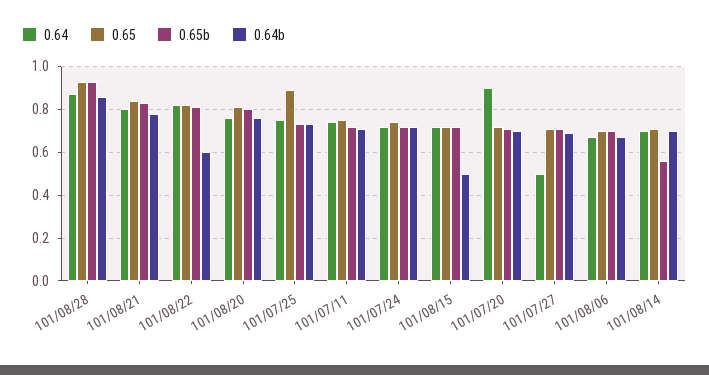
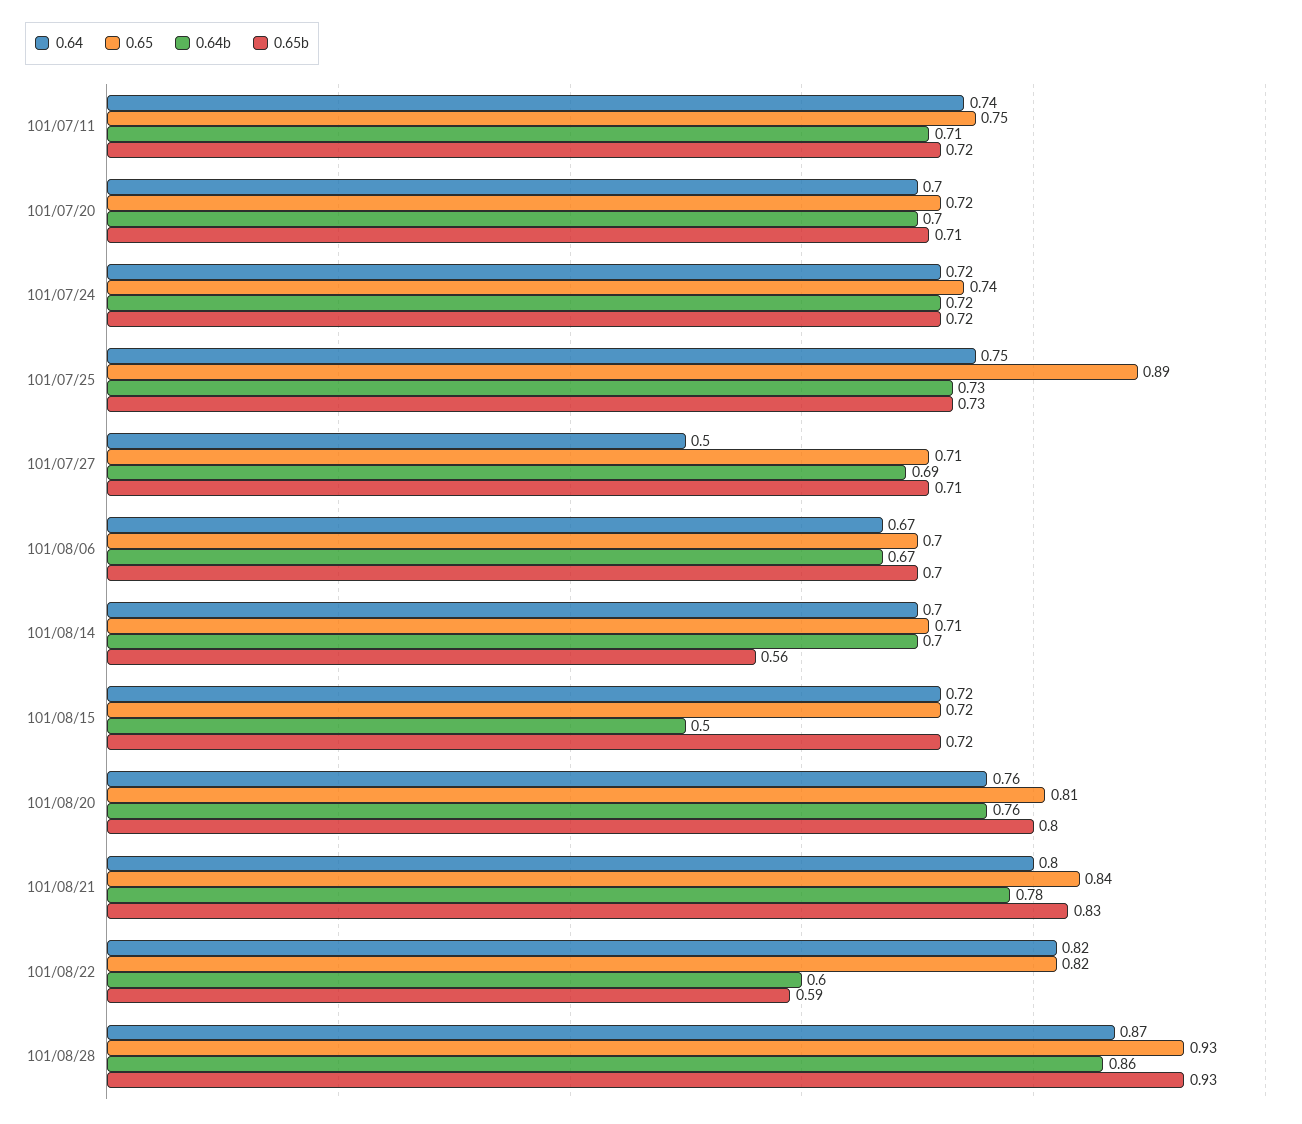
  {
    "0.64": {
      "101/08/28": 0.87,
      "101/08/21": 0.8,
      "101/08/22": 0.82,
      "101/08/20": 0.76,
      "101/07/25": 0.75,
      "101/07/11": 0.74,
      "101/07/24": 0.72,
      "101/08/15": 0.72,
-     "101/07/20": 0.9,
+     "101/07/20": 0.7,
      "101/07/27": 0.5,
      "101/08/06": 0.67,
      "101/08/14": 0.7
    },
    "0.65": {
      "101/08/28": 0.93,
      "101/08/21": 0.84,
      "101/08/22": 0.82,
      "101/08/20": 0.81,
      "101/07/25": 0.89,
      "101/07/11": 0.75,
      "101/07/24": 0.74,
      "101/08/15": 0.72,
      "101/07/20": 0.72,
      "101/07/27": 0.71,
      "101/08/06": 0.7,
      "101/08/14": 0.71
    },
    "0.65b": {
      "101/08/28": 0.93,
      "101/08/21": 0.83,
-     "101/08/22": 0.8,
+     "101/08/22": 0.59,
      "101/08/20": 0.8,
      "101/07/25": 0.73,
      "101/07/11": 0.72,
      "101/07/24": 0.72,
      "101/08/15": 0.72,
      "101/07/20": 0.71,
      "101/07/27": 0.71,
      "101/08/06": 0.7,
      "101/08/14": 0.56
    },
    "0.64b": {
      "101/08/28": 0.86,
      "101/08/21": 0.78,
      "101/08/22": 0.6,
      "101/08/20": 0.76,
      "101/07/25": 0.73,
      "101/07/11": 0.71,
      "101/07/24": 0.72,
      "101/08/15": 0.5,
      "101/07/20": 0.7,
      "101/07/27": 0.69,
      "101/08/06": 0.67,
      "101/08/14": 0.7
    }
  }

